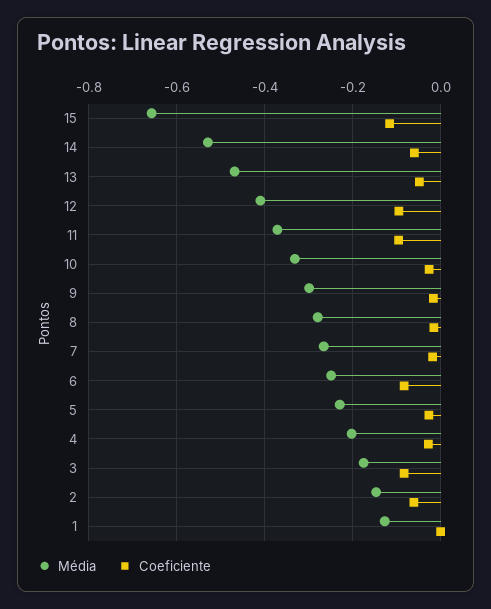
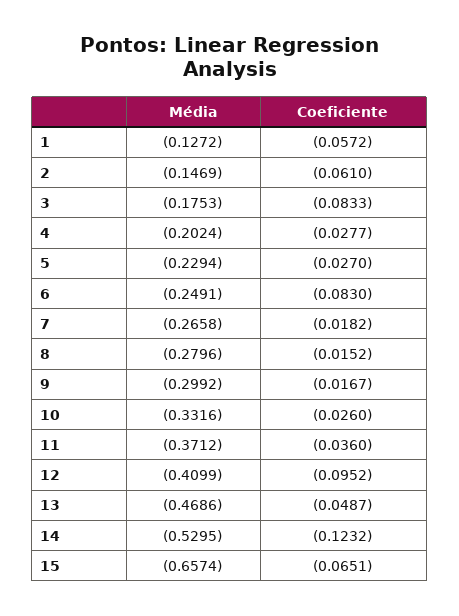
  {
    "Média": {
      "15": -0.6574,
      "14": -0.5295,
      "13": -0.4686,
      "12": -0.4099,
      "11": -0.3712,
      "10": -0.3316,
      "9": -0.2992,
      "8": -0.2796,
      "7": -0.2658,
      "6": -0.2491,
      "5": -0.2294,
      "4": -0.2024,
      "3": -0.1753,
      "2": -0.1469,
      "1": -0.1272
    },
    "Coeficiente": {
-     "15": -0.12,
+     "15": -0.0651,
-     "14": -0.06,
+     "14": -0.1232,
      "13": -0.0487,
      "12": -0.0952,
-     "11": -0.1,
+     "11": -0.036,
      "10": -0.026,
      "9": -0.0167,
      "8": -0.0152,
      "7": -0.0182,
      "6": -0.083,
      "5": -0.027,
      "4": -0.0277,
      "3": -0.0833,
      "2": -0.061,
-     "1": 0
+     "1": -0.0572
    }
  }

